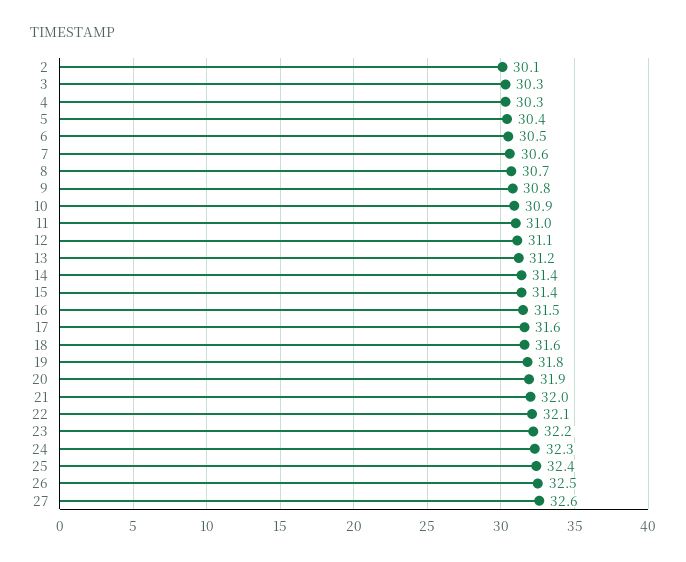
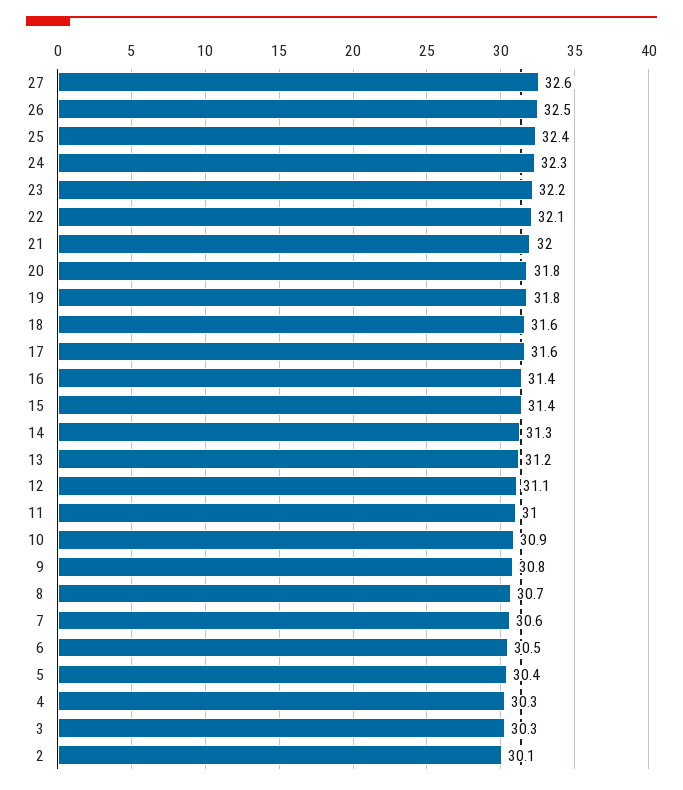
  {
    "2": 30.1,
    "3": 30.3,
    "4": 30.3,
    "5": 30.4,
    "6": 30.5,
    "7": 30.6,
    "8": 30.7,
    "9": 30.8,
    "10": 30.9,
    "11": 31,
    "12": 31.1,
    "13": 31.2,
-   "14": 31.4,
+   "14": 31.3,
    "15": 31.4,
-   "16": 31.5,
+   "16": 31.4,
    "17": 31.6,
    "18": 31.6,
    "19": 31.8,
-   "20": 31.9,
+   "20": 31.8,
    "21": 32,
    "22": 32.1,
    "23": 32.2,
    "24": 32.3,
    "25": 32.4,
    "26": 32.5,
    "27": 32.6
  }

